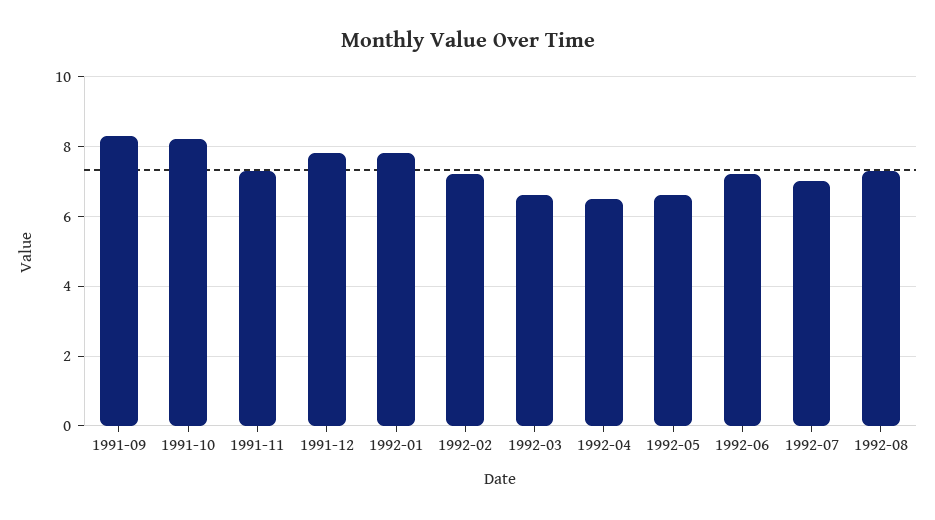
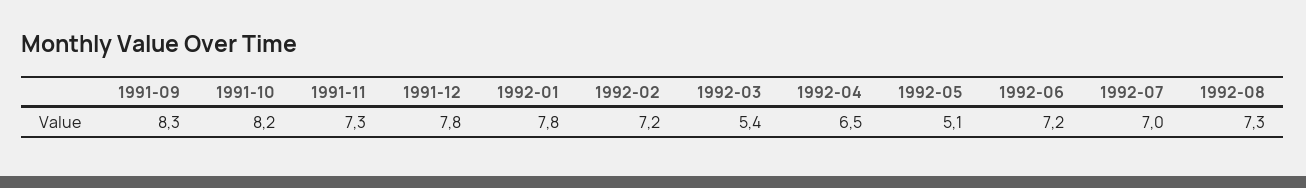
  {
    "1991-09": 8.3,
    "1991-10": 8.2,
    "1991-11": 7.3,
    "1991-12": 7.8,
    "1992-01": 7.8,
    "1992-02": 7.2,
-   "1992-03": 6.5,
+   "1992-03": 5.4,
    "1992-04": 6.5,
-   "1992-05": 6.5,
+   "1992-05": 5.1,
    "1992-06": 7.2,
    "1992-07": 7,
    "1992-08": 7.3
  }

